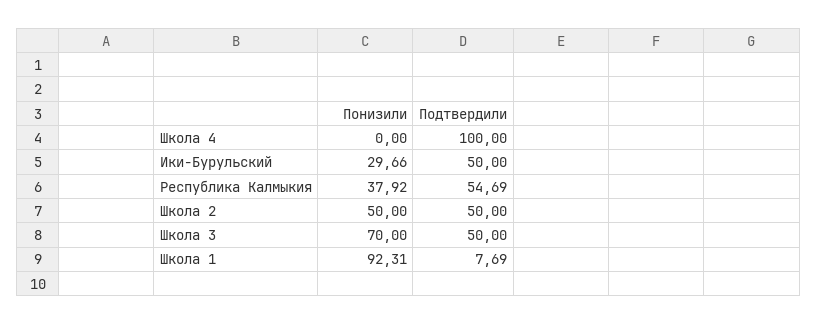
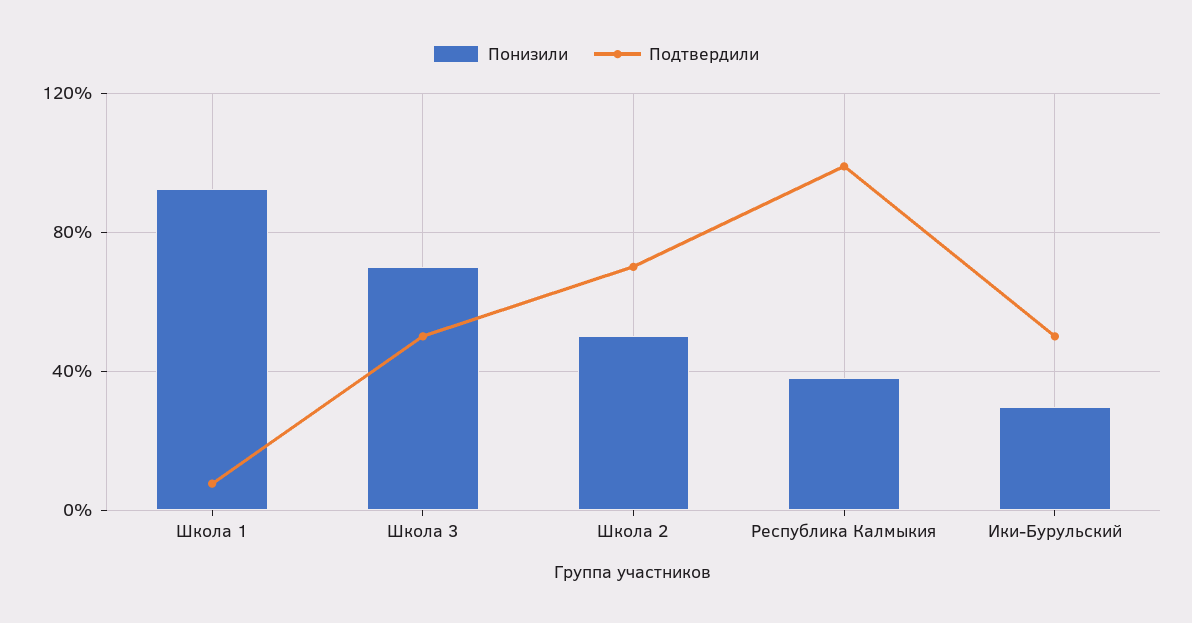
  {
    "Понизили": {
-     "Школа 4": 0,
      "Ики-Бурульский": 29.66,
      "Республика Калмыкия": 37.92,
      "Школа 2": 50,
      "Школа 3": 70,
      "Школа 1": 92.31
    },
    "Подтвердили": {
-     "Школа 4": 100,
      "Ики-Бурульский": 50,
-     "Республика Калмыкия": 54.69,
+     "Республика Калмыкия": 100,
-     "Школа 2": 50,
+     "Школа 2": 70,
      "Школа 3": 50,
      "Школа 1": 7.69
    }
  }

